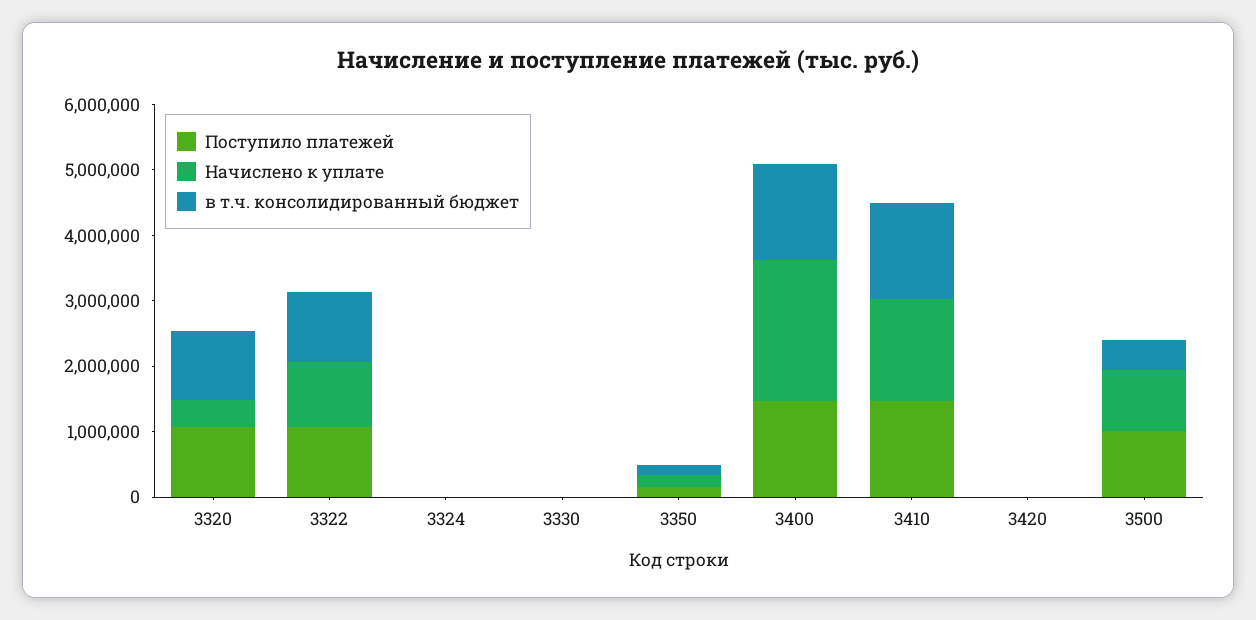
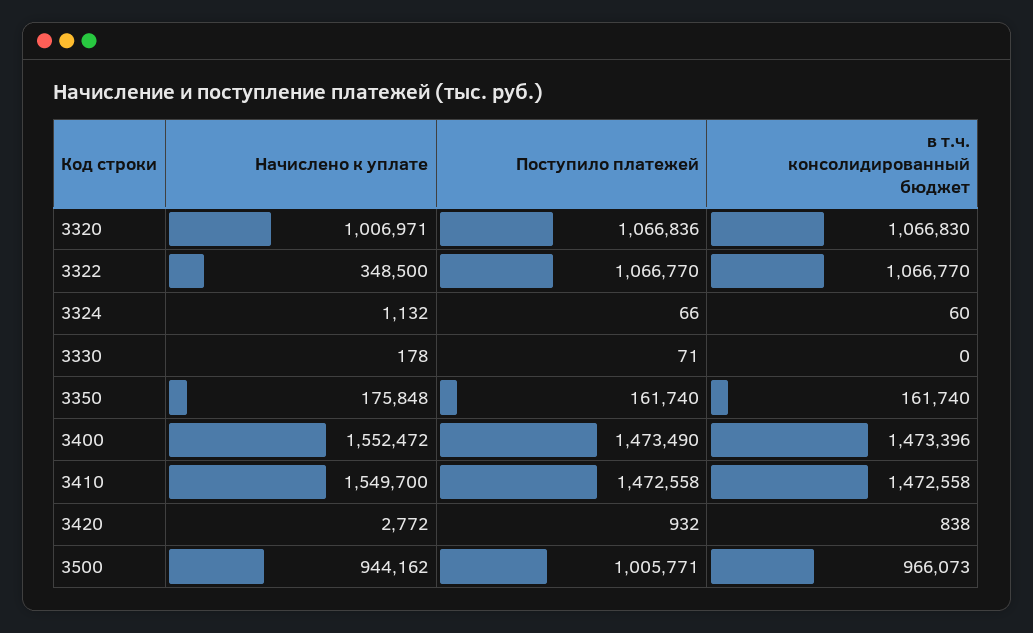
  {
    "Поступило платежей": {
      "3320": 1066836,
      "3322": 1066770,
      "3324": 66,
      "3330": 71,
      "3350": 161740,
      "3400": 1473490,
      "3410": 1472558,
      "3420": 932,
      "3500": 1005771
    },
    "Начислено к уплате": {
-     "3320": 400000,
+     "3320": 1006971,
-     "3322": 1000000,
+     "3322": 348500,
      "3324": 1132,
      "3330": 178,
      "3350": 175848,
-     "3400": 2200000,
+     "3400": 1552472,
      "3410": 1549700,
      "3420": 2772,
      "3500": 944162
    },
    "в т.ч. консолидированный бюджет": {
      "3320": 1066830,
      "3322": 1066770,
      "3324": 60,
      "3330": 0,
      "3350": 161740,
      "3400": 1473396,
      "3410": 1472558,
      "3420": 838,
-     "3500": 400000
+     "3500": 966073
    }
  }

